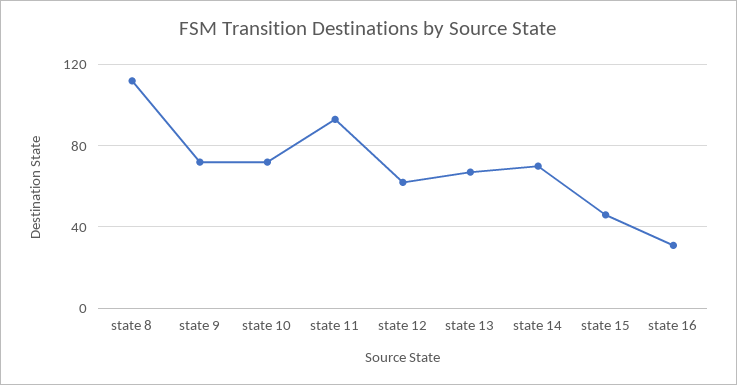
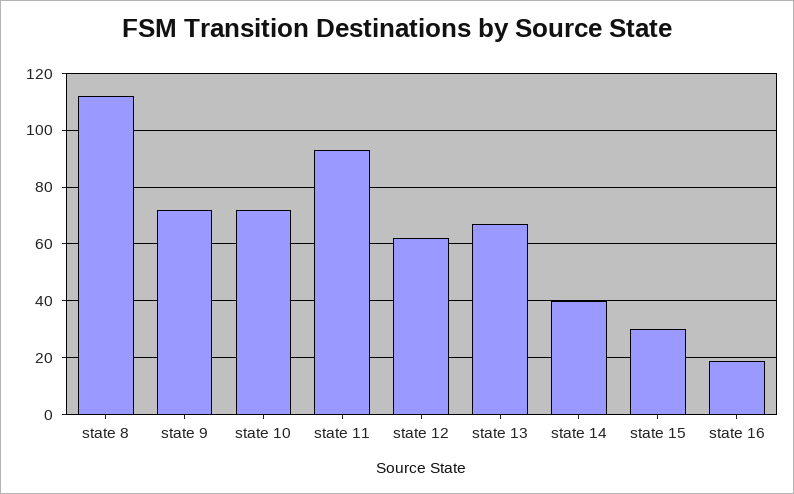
  {
    "state 8": 110,
    "state 9": 70,
    "state 10": 70,
    "state 11": 95,
    "state 12": 60,
    "state 13": 65,
-   "state 14": 70,
+   "state 14": 40,
-   "state 15": 45,
+   "state 15": 30,
-   "state 16": 30
+   "state 16": 20
  }

